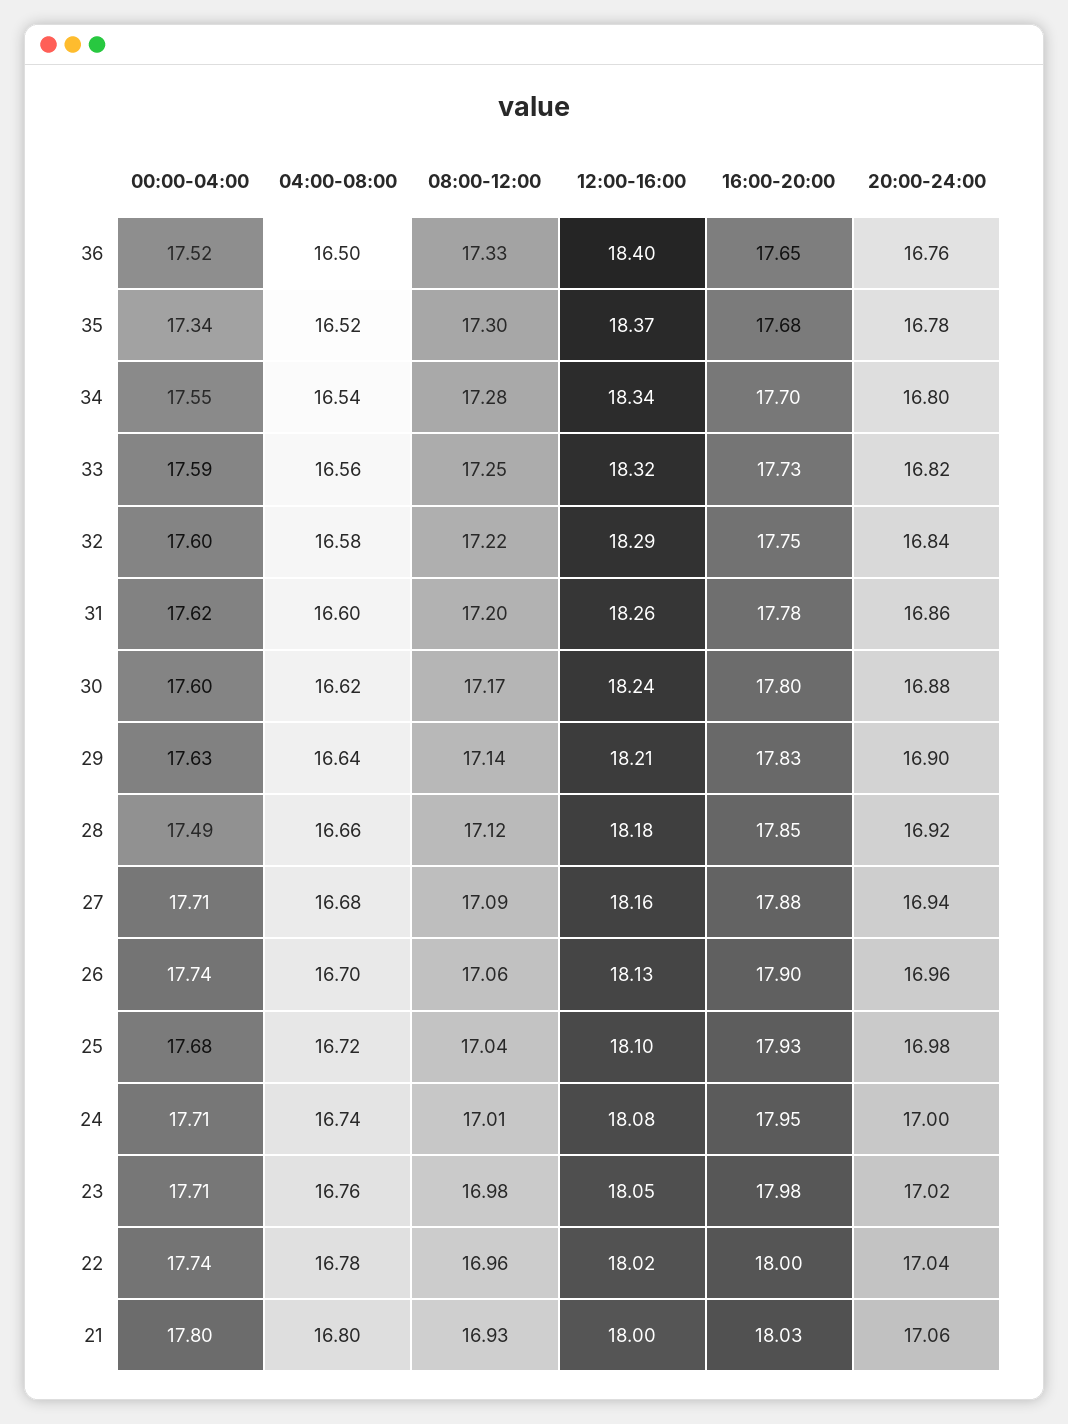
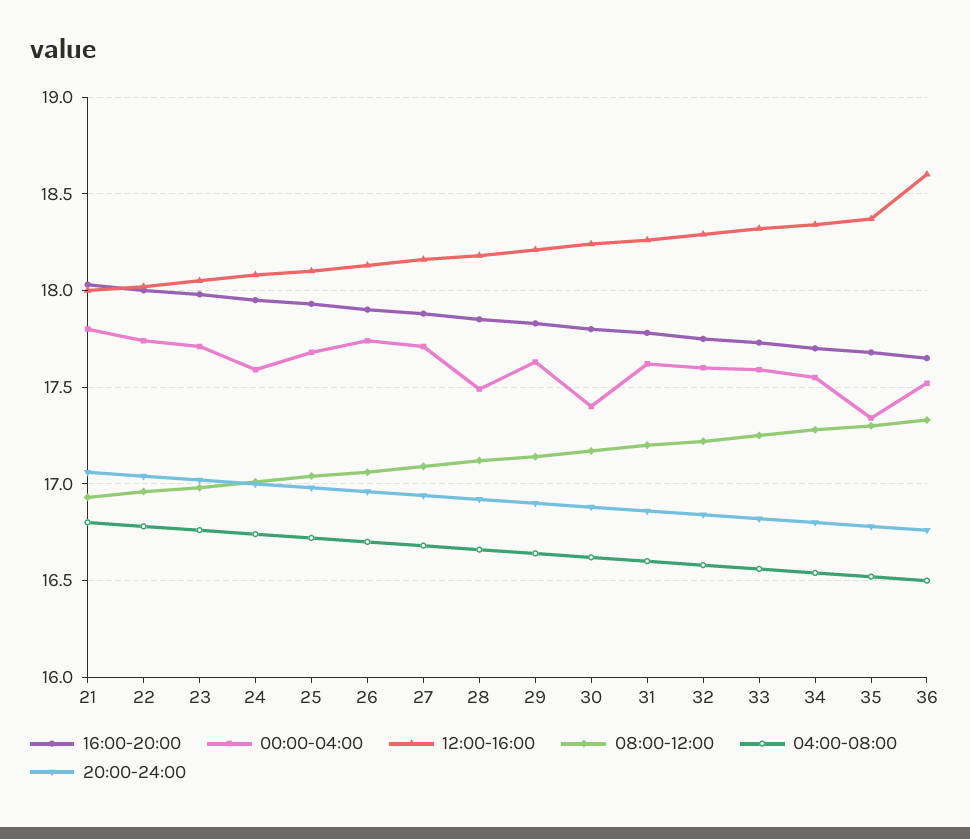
  {
    "00:00-04:00": {
      "36": 17.52,
      "35": 17.34,
      "34": 17.55,
      "33": 17.59,
      "32": 17.6,
      "31": 17.62,
-     "30": 17.6,
+     "30": 17.4,
      "29": 17.63,
      "28": 17.49,
      "27": 17.71,
      "26": 17.74,
      "25": 17.68,
-     "24": 17.71,
+     "24": 17.6,
      "23": 17.71,
      "22": 17.74,
      "21": 17.8
    },
    "04:00-08:00": {
      "36": 16.5,
      "35": 16.52,
      "34": 16.54,
      "33": 16.56,
      "32": 16.58,
      "31": 16.6,
      "30": 16.62,
      "29": 16.64,
      "28": 16.66,
      "27": 16.68,
      "26": 16.7,
      "25": 16.72,
      "24": 16.74,
      "23": 16.76,
      "22": 16.78,
      "21": 16.8
    },
    "08:00-12:00": {
      "36": 17.33,
      "35": 17.3,
      "34": 17.28,
      "33": 17.25,
      "32": 17.22,
      "31": 17.2,
      "30": 17.17,
      "29": 17.14,
      "28": 17.12,
      "27": 17.09,
      "26": 17.06,
      "25": 17.04,
      "24": 17.01,
      "23": 16.98,
      "22": 16.96,
      "21": 16.93
    },
    "12:00-16:00": {
-     "36": 18.4,
+     "36": 18.6,
      "35": 18.37,
      "34": 18.34,
      "33": 18.32,
      "32": 18.29,
      "31": 18.26,
      "30": 18.24,
      "29": 18.21,
      "28": 18.18,
      "27": 18.16,
      "26": 18.13,
      "25": 18.1,
      "24": 18.08,
      "23": 18.05,
      "22": 18.02,
      "21": 18
    },
    "16:00-20:00": {
      "36": 17.65,
      "35": 17.68,
      "34": 17.7,
      "33": 17.73,
      "32": 17.75,
      "31": 17.78,
      "30": 17.8,
      "29": 17.83,
      "28": 17.85,
      "27": 17.88,
      "26": 17.9,
      "25": 17.93,
      "24": 17.95,
      "23": 17.98,
      "22": 18,
      "21": 18.03
    },
    "20:00-24:00": {
      "36": 16.76,
      "35": 16.78,
      "34": 16.8,
      "33": 16.82,
      "32": 16.84,
      "31": 16.86,
      "30": 16.88,
      "29": 16.9,
      "28": 16.92,
      "27": 16.94,
      "26": 16.96,
      "25": 16.98,
      "24": 17,
      "23": 17.02,
      "22": 17.04,
      "21": 17.06
    }
  }

